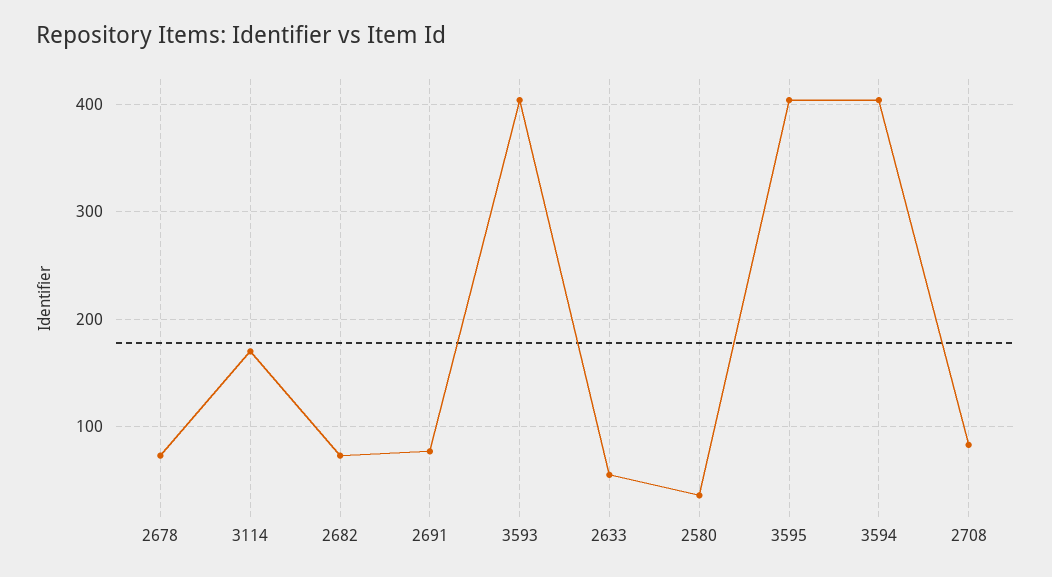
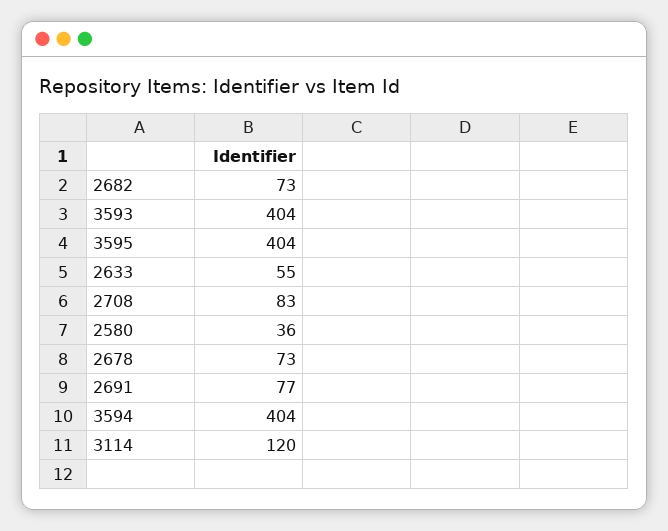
  {
    "2678": 73,
-   "3114": 170,
+   "3114": 120,
    "2682": 73,
    "2691": 77,
    "3593": 404,
    "2633": 55,
    "2580": 36,
    "3595": 404,
    "3594": 404,
    "2708": 83
  }

